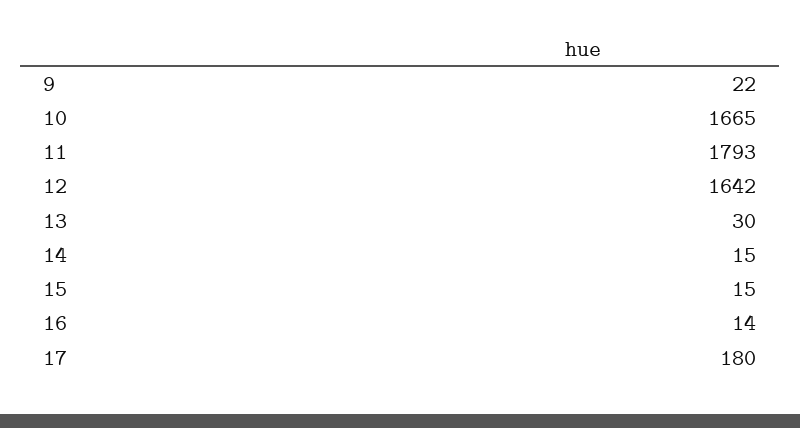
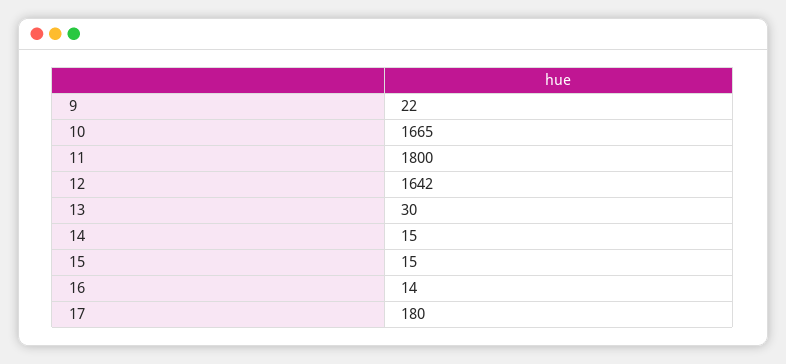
  {
    "9": 22,
    "10": 1665,
-   "11": 1793,
+   "11": 1800,
    "12": 1642,
    "13": 30,
    "14": 15,
    "15": 15,
    "16": 14,
    "17": 180
  }

